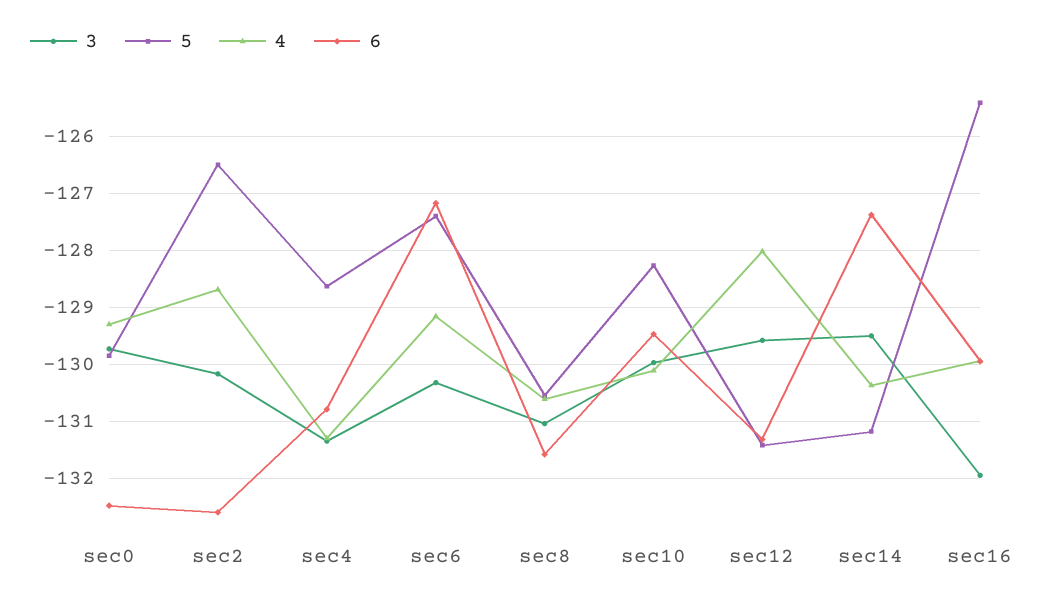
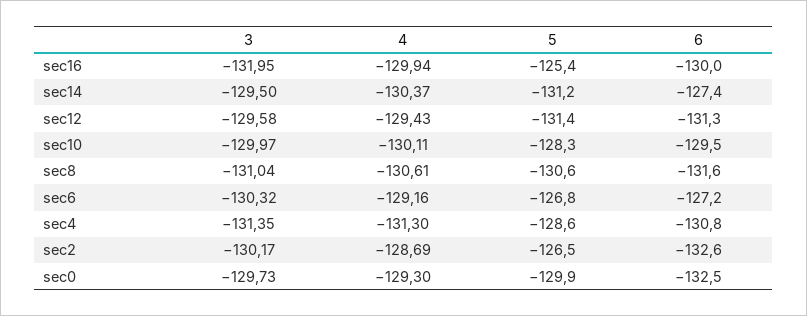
  {
    "3": {
      "sec0": -129.73,
      "sec2": -130.17,
      "sec4": -131.35,
      "sec6": -130.32,
      "sec8": -131.04,
      "sec10": -129.97,
      "sec12": -129.58,
      "sec14": -129.5,
      "sec16": -131.95
    },
    "5": {
      "sec0": -129.9,
      "sec2": -126.5,
      "sec4": -128.6,
-     "sec6": -127.4,
+     "sec6": -126.8,
      "sec8": -130.6,
      "sec10": -128.3,
      "sec12": -131.4,
      "sec14": -131.2,
      "sec16": -125.4
    },
    "4": {
      "sec0": -129.3,
      "sec2": -128.69,
      "sec4": -131.3,
      "sec6": -129.16,
      "sec8": -130.61,
      "sec10": -130.11,
-     "sec12": -128,
+     "sec12": -129.43,
      "sec14": -130.37,
      "sec16": -129.94
    },
    "6": {
      "sec0": -132.5,
      "sec2": -132.6,
      "sec4": -130.8,
      "sec6": -127.2,
      "sec8": -131.6,
      "sec10": -129.5,
      "sec12": -131.3,
      "sec14": -127.4,
      "sec16": -130
    }
  }

